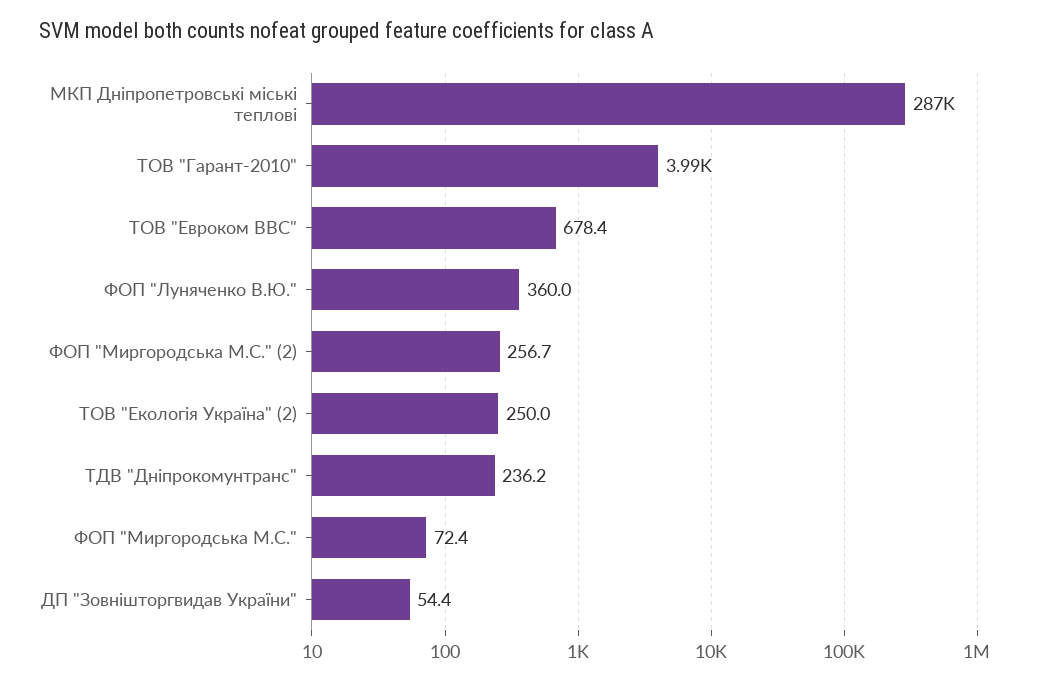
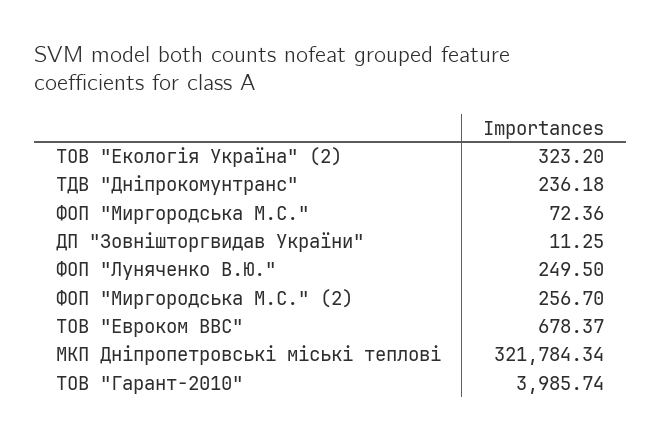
  {
-   "МКП Дніпропетровські міські теплові": 287000,
+   "МКП Дніпропетровські міські теплові": 321784.34,
    "ТОВ \"Гарант-2010\"": 3985.74,
    "ТОВ \"Евроком ВВС\"": 678.37,
-   "ФОП \"Луняченко В.Ю.\"": 360,
+   "ФОП \"Луняченко В.Ю.\"": 249.5,
    "ФОП \"Миргородська М.С.\" (2)": 256.7,
-   "ТОВ \"Екологія Україна\" (2)": 250,
+   "ТОВ \"Екологія Україна\" (2)": 323.2,
    "ТДВ \"Дніпрокомунтранс\"": 236.18,
    "ФОП \"Миргородська М.С.\"": 72.36,
-   "ДП \"Зовнішторгвидав України\"": 54.4
+   "ДП \"Зовнішторгвидав України\"": 11.25
  }

